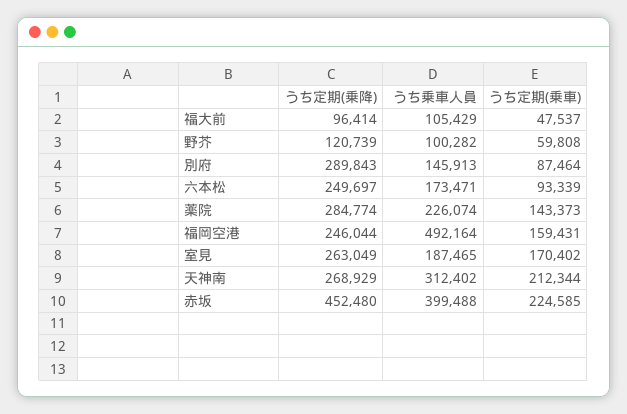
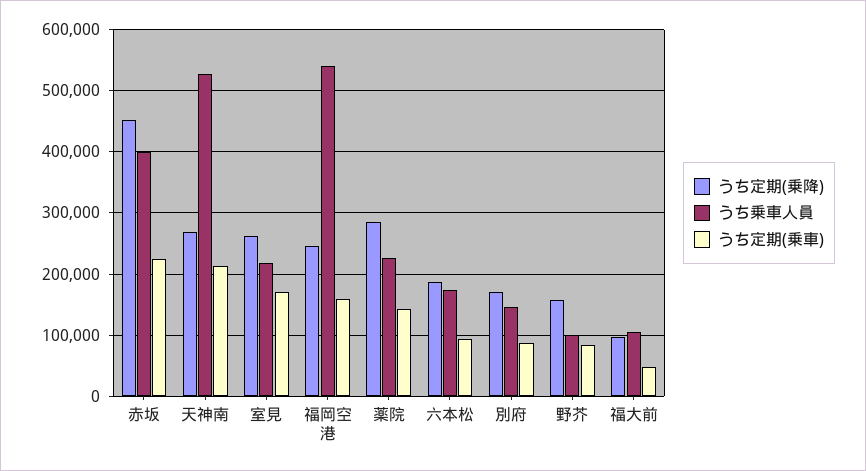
  {
    "うち定期(乗降)": {
      "福大前": 96414,
-     "野芥": 120739,
+     "野芥": 160000,
-     "別府": 289843,
+     "別府": 170000,
-     "六本松": 249697,
+     "六本松": 190000,
      "薬院": 284774,
      "福岡空港": 246044,
      "室見": 263049,
      "天神南": 268929,
      "赤坂": 452480
    },
    "うち乗車人員": {
      "福大前": 105429,
      "野芥": 100282,
      "別府": 145913,
      "六本松": 173471,
      "薬院": 226074,
-     "福岡空港": 492164,
+     "福岡空港": 540000,
-     "室見": 187465,
+     "室見": 220000,
-     "天神南": 312402,
+     "天神南": 530000,
      "赤坂": 399488
    },
    "うち定期(乗車)": {
      "福大前": 47537,
-     "野芥": 59808,
+     "野芥": 80000,
      "別府": 87464,
      "六本松": 93339,
      "薬院": 143373,
      "福岡空港": 159431,
      "室見": 170402,
      "天神南": 212344,
      "赤坂": 224585
    }
  }

